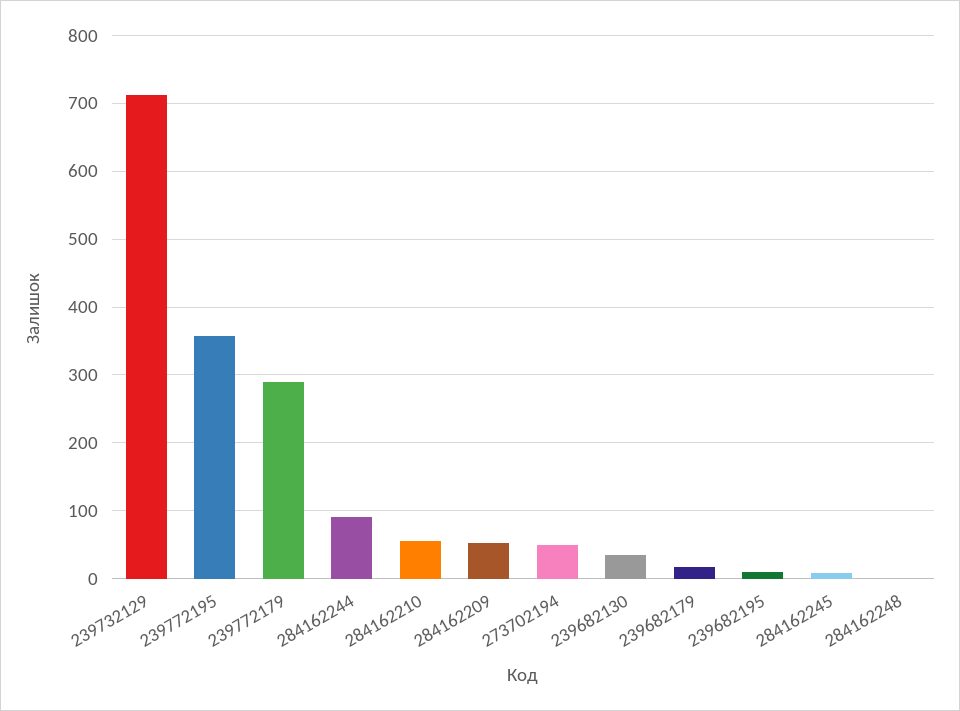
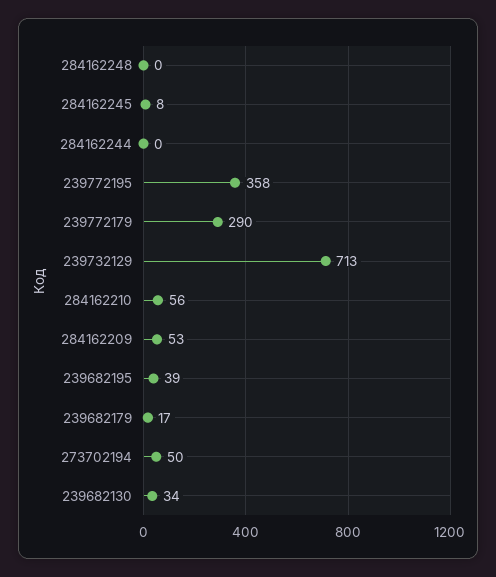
  {
    "239732129": 713,
    "239772195": 358,
    "239772179": 290,
-   "284162244": 90,
+   "284162244": 0,
    "284162210": 56,
    "284162209": 53,
    "273702194": 50,
    "239682130": 34,
    "239682179": 17,
-   "239682195": 10,
+   "239682195": 39,
    "284162245": 8,
    "284162248": 0
  }

